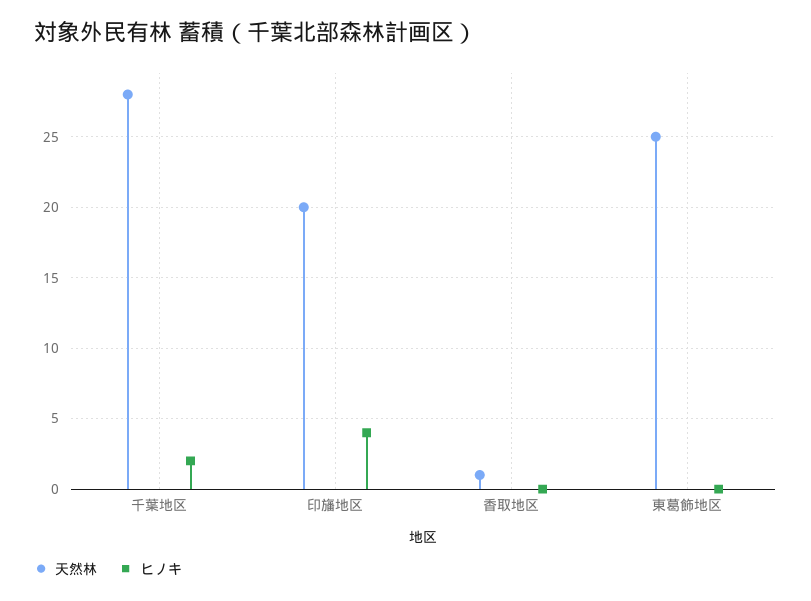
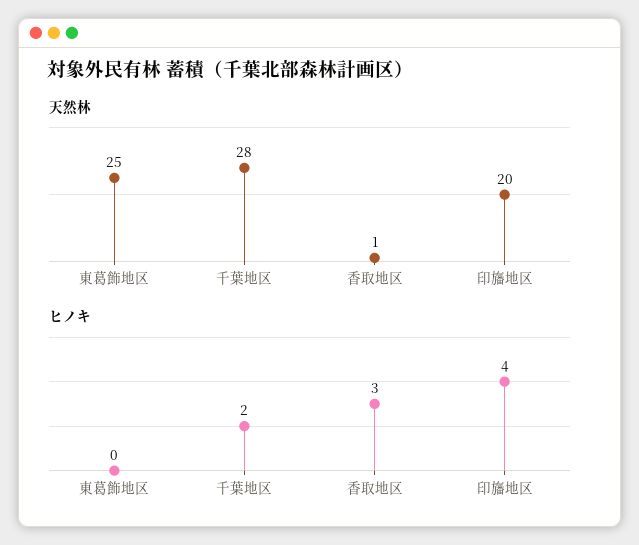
  {
    "天然林": {
      "千葉地区": 28,
      "印旛地区": 20,
      "香取地区": 1,
      "東葛飾地区": 25
    },
    "ヒノキ": {
      "千葉地区": 2,
      "印旛地区": 4,
-     "香取地区": 0,
+     "香取地区": 3,
      "東葛飾地区": 0
    }
  }

